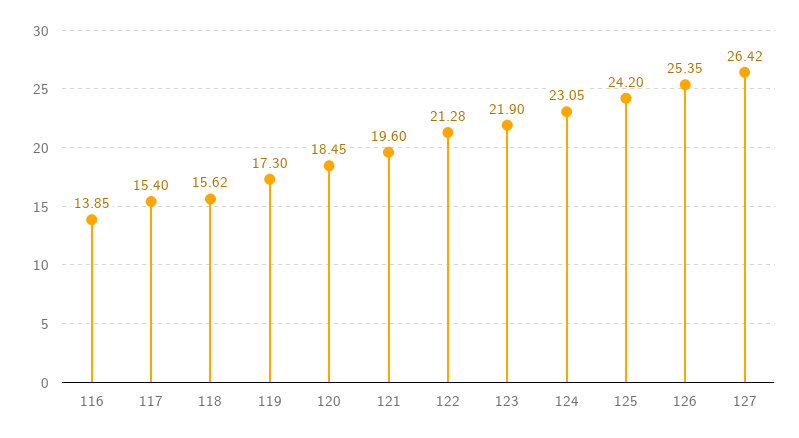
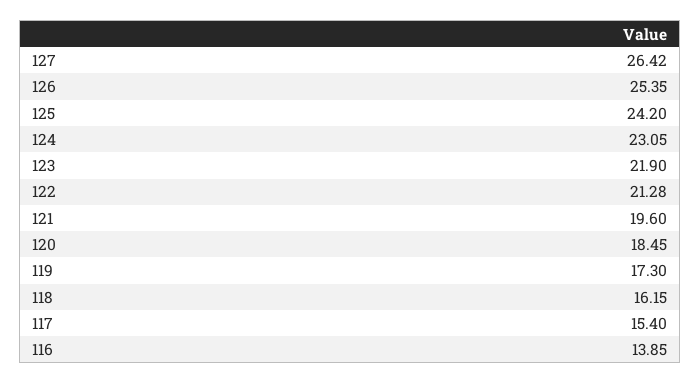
  {
    "116": 13.85,
    "117": 15.4,
-   "118": 15.62,
+   "118": 16.15,
    "119": 17.3,
    "120": 18.45,
    "121": 19.6,
    "122": 21.28,
    "123": 21.9,
    "124": 23.05,
    "125": 24.2,
    "126": 25.35,
    "127": 26.42
  }

